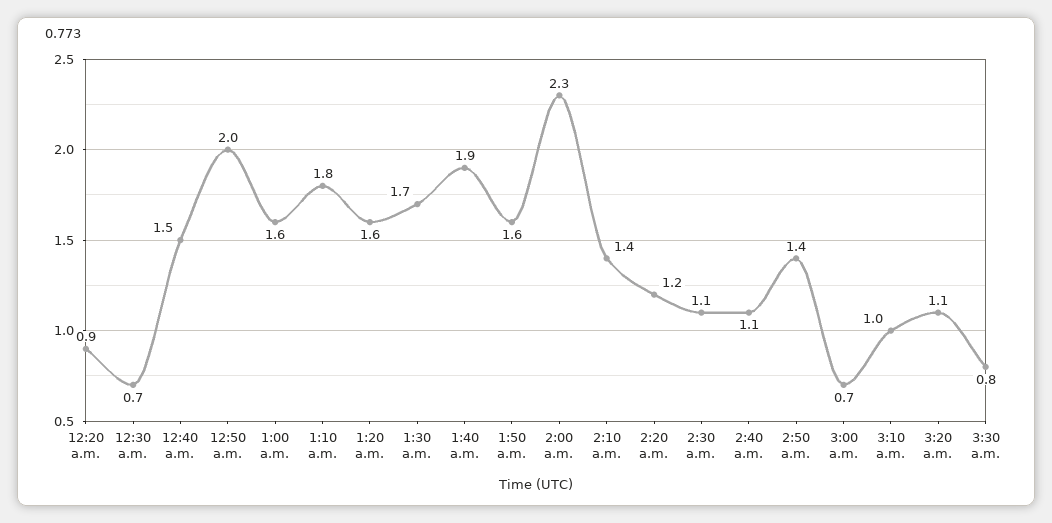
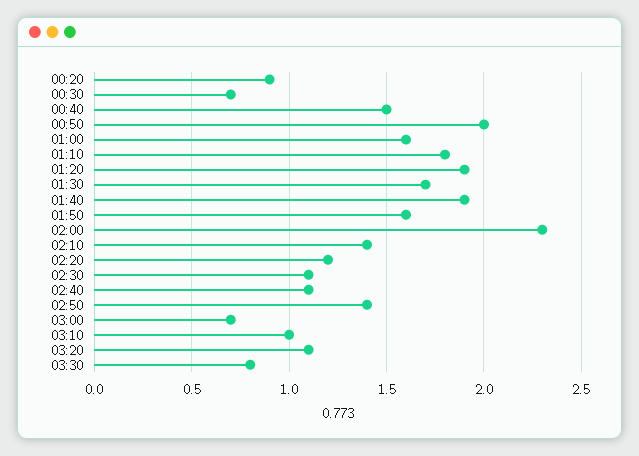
  {
    "12:20 a.m.": 0.9,
    "12:30 a.m.": 0.7,
    "12:40 a.m.": 1.5,
    "12:50 a.m.": 2,
    "1:00 a.m.": 1.6,
    "1:10 a.m.": 1.8,
-   "1:20 a.m.": 1.6,
+   "1:20 a.m.": 1.9,
    "1:30 a.m.": 1.7,
    "1:40 a.m.": 1.9,
    "1:50 a.m.": 1.6,
    "2:00 a.m.": 2.3,
    "2:10 a.m.": 1.4,
    "2:20 a.m.": 1.2,
    "2:30 a.m.": 1.1,
    "2:40 a.m.": 1.1,
    "2:50 a.m.": 1.4,
    "3:00 a.m.": 0.7,
    "3:10 a.m.": 1,
    "3:20 a.m.": 1.1,
    "3:30 a.m.": 0.8
  }

